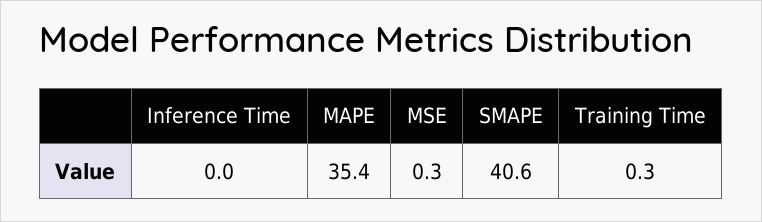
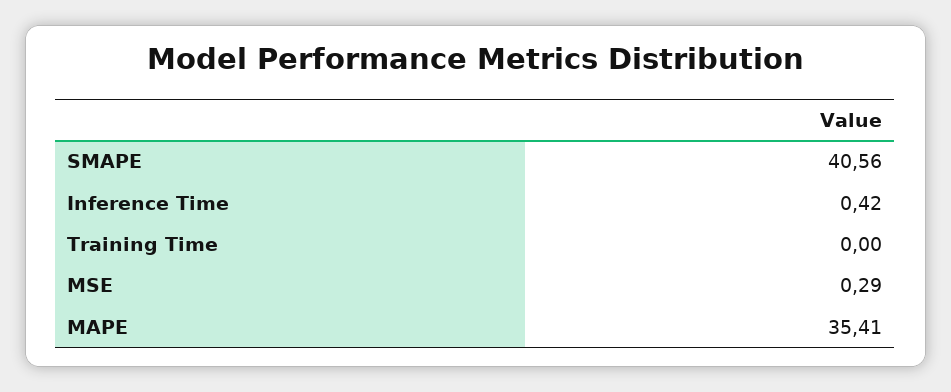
  {
-   "Inference Time": 0,
+   "Inference Time": 0.42,
    "MAPE": 35.41,
    "MSE": 0.29,
    "SMAPE": 40.56,
-   "Training Time": 0.3
+   "Training Time": 0
  }

